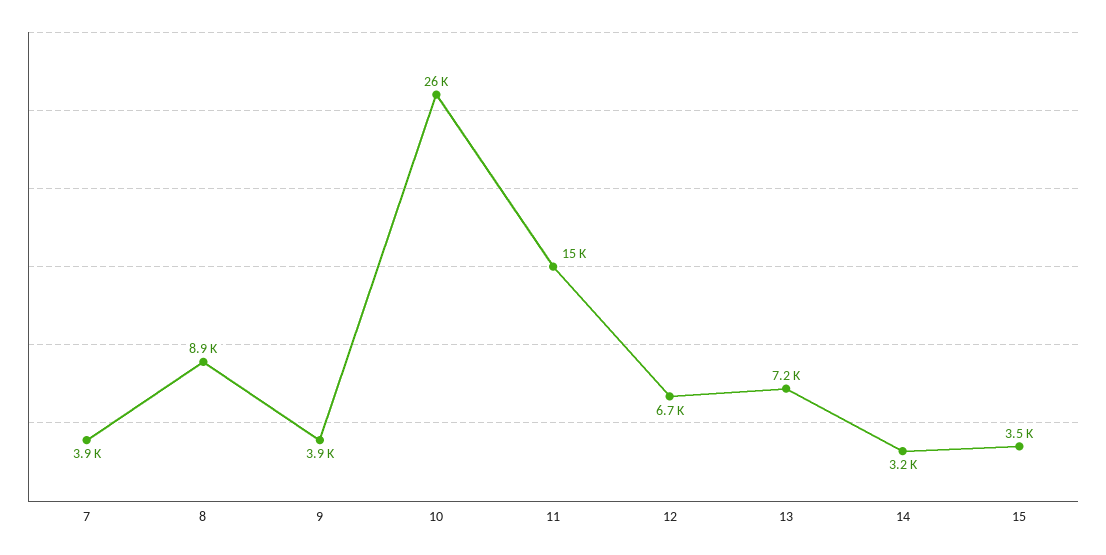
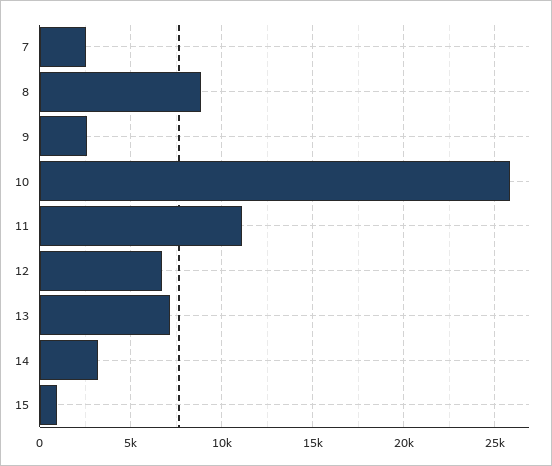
  {
-   "7": 3900,
+   "7": 2500,
    "8": 8900,
-   "9": 3900,
+   "9": 2500,
    "10": 26000,
-   "11": 15000,
+   "11": 11000,
    "12": 6700,
    "13": 7200,
    "14": 3200,
-   "15": 3500
+   "15": 1000
  }

